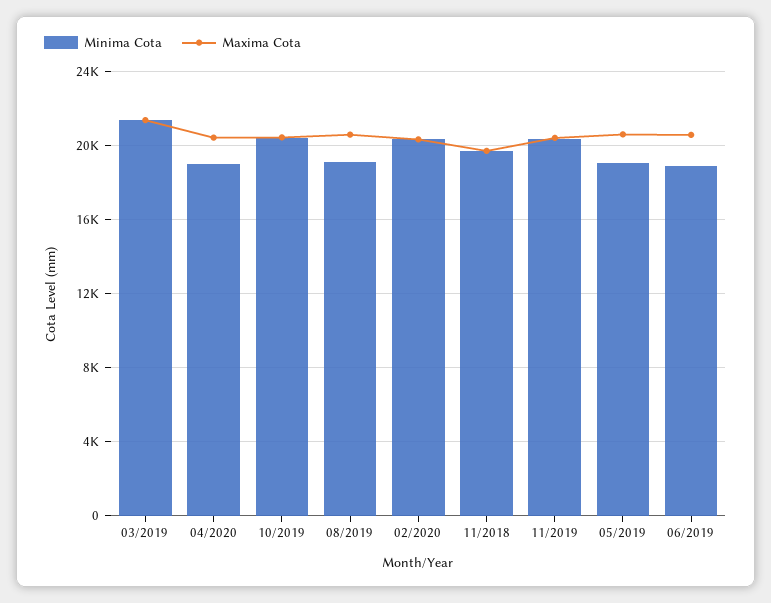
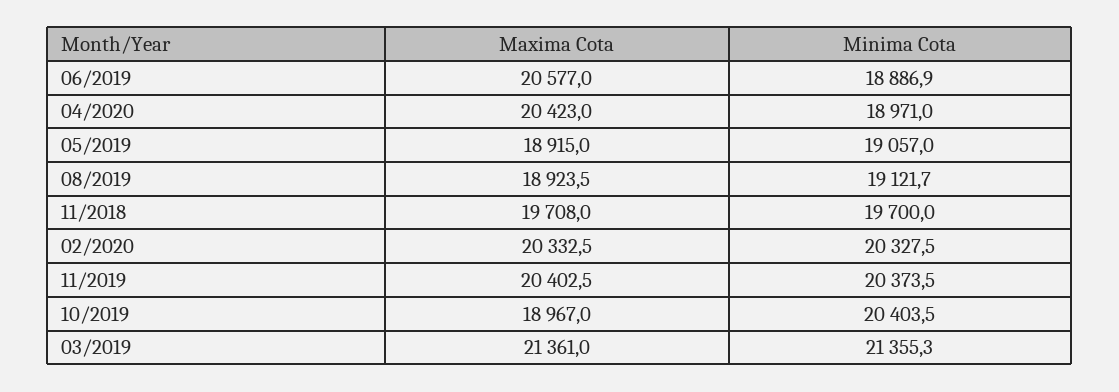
  {
    "Minima Cota": {
      "03/2019": 21355.3,
      "04/2020": 18971,
      "10/2019": 20403.5,
      "08/2019": 19121.7,
      "02/2020": 20327.5,
      "11/2018": 19700,
      "11/2019": 20373.5,
      "05/2019": 19057,
      "06/2019": 18886.9
    },
    "Maxima Cota": {
      "03/2019": 21361,
      "04/2020": 20423,
-     "10/2019": 20500,
+     "10/2019": 18967,
-     "08/2019": 20500,
+     "08/2019": 18923.5,
      "02/2020": 20332.5,
      "11/2018": 19708,
      "11/2019": 20402.5,
-     "05/2019": 20500,
+     "05/2019": 18915,
      "06/2019": 20577
    }
  }

